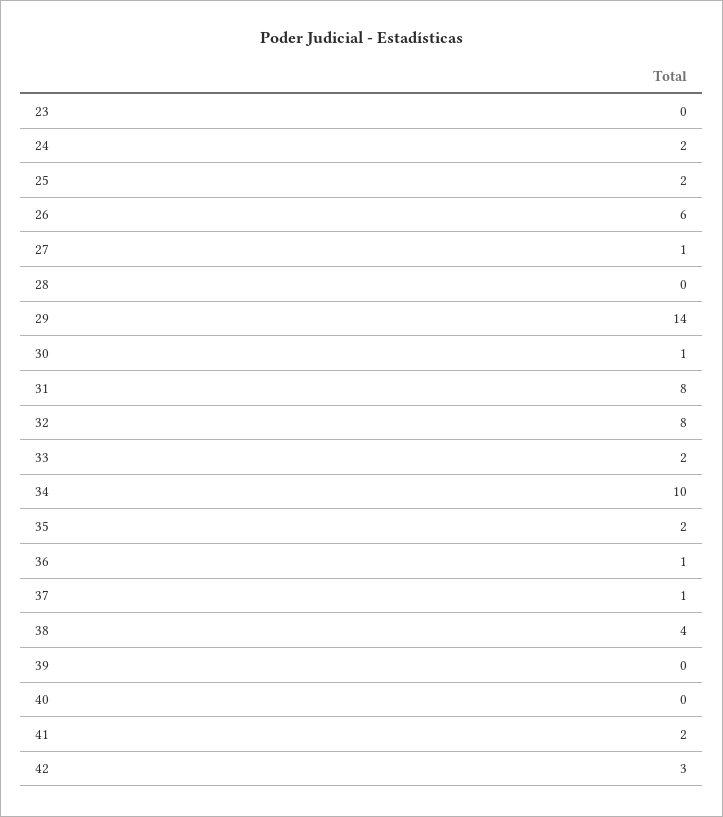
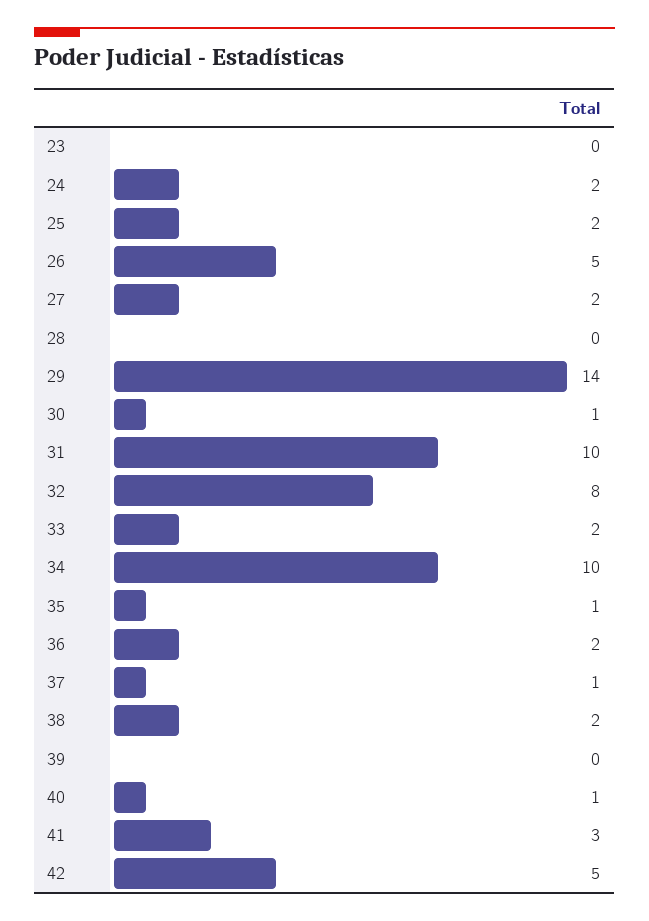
  {
    "23": 0,
    "24": 2,
    "25": 2,
-   "26": 6,
+   "26": 5,
-   "27": 1,
+   "27": 2,
    "28": 0,
    "29": 14,
    "30": 1,
-   "31": 8,
+   "31": 10,
    "32": 8,
    "33": 2,
    "34": 10,
-   "35": 2,
+   "35": 1,
-   "36": 1,
+   "36": 2,
    "37": 1,
-   "38": 4,
+   "38": 2,
    "39": 0,
-   "40": 0,
+   "40": 1,
-   "41": 2,
+   "41": 3,
-   "42": 3
+   "42": 5
  }

